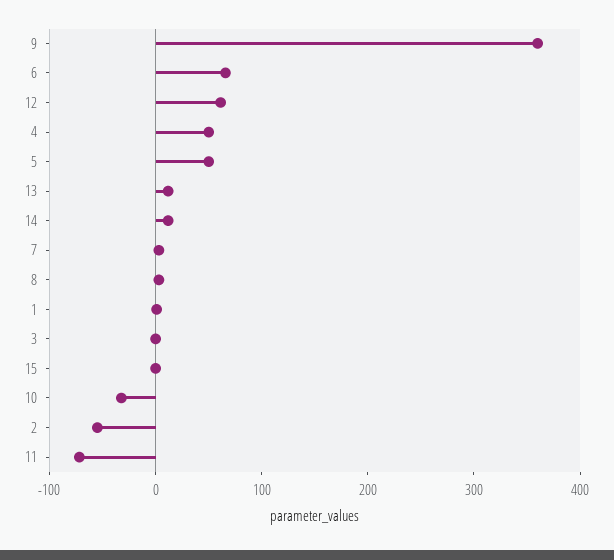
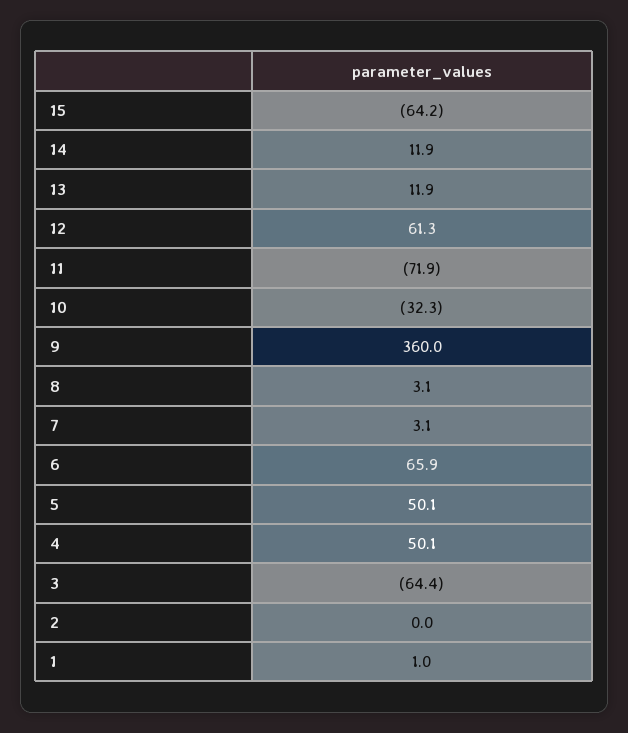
  {
    "9": 360,
    "6": 65.9,
    "12": 61.3,
    "4": 50.1,
    "5": 50.1,
    "13": 11.9,
    "14": 11.9,
    "7": 3.1,
    "8": 3.1,
    "1": 1,
-   "3": 0,
+   "3": -64.4,
-   "15": 0,
+   "15": -64.2,
    "10": -32.3,
-   "2": -60,
+   "2": 0,
    "11": -71.9
  }

